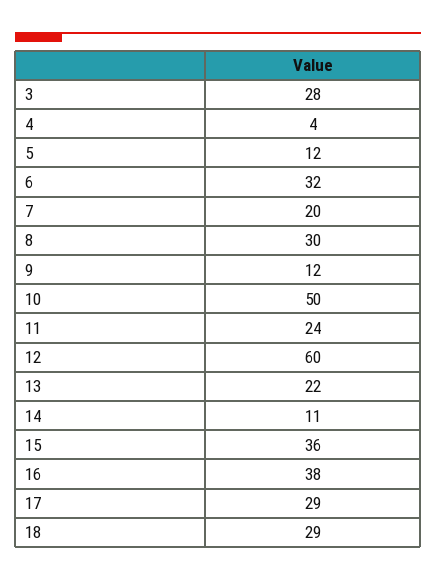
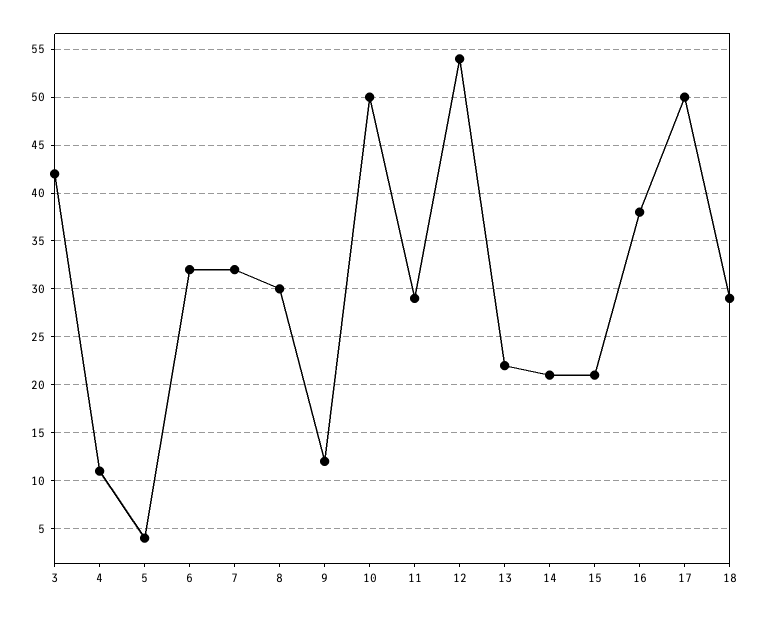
  {
-   "3": 28,
+   "3": 42,
-   "4": 4,
+   "4": 11,
-   "5": 12,
+   "5": 4,
    "6": 32,
-   "7": 20,
+   "7": 32,
    "8": 30,
    "9": 12,
    "10": 50,
-   "11": 24,
+   "11": 29,
-   "12": 60,
+   "12": 54,
    "13": 22,
-   "14": 11,
+   "14": 21,
-   "15": 36,
+   "15": 21,
    "16": 38,
-   "17": 29,
+   "17": 50,
    "18": 29
  }

